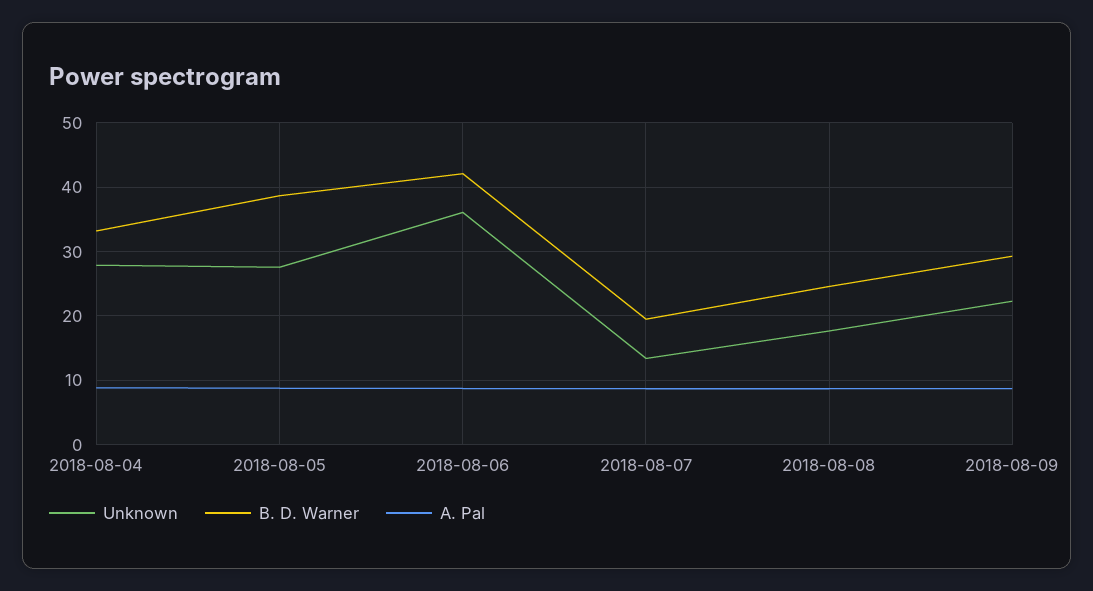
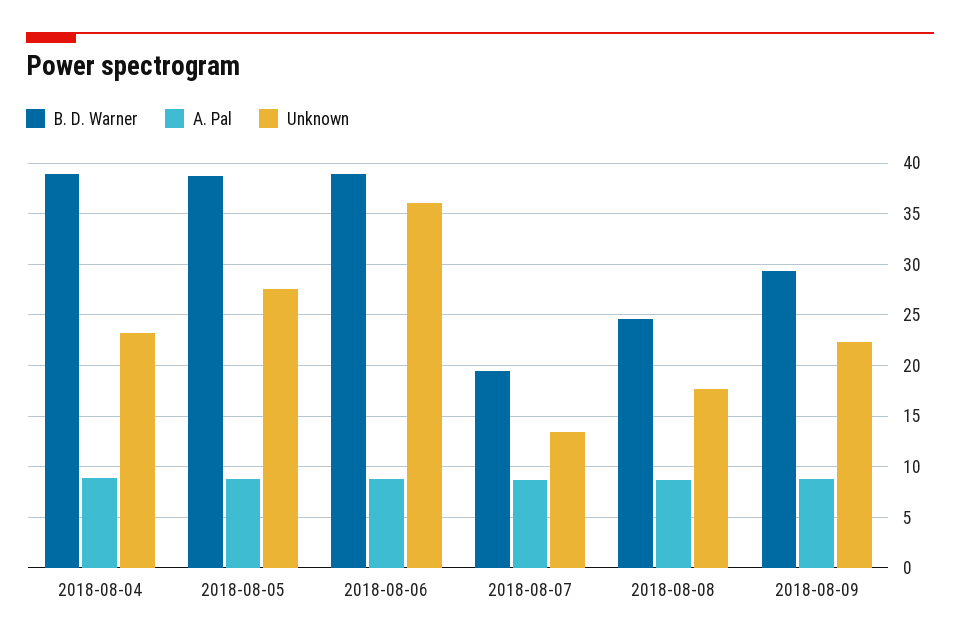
  {
    "Unknown": {
-     "2018-08-04": 28,
+     "2018-08-04": 23,
      "2018-08-05": 28,
      "2018-08-06": 36,
      "2018-08-07": 13,
      "2018-08-08": 18,
      "2018-08-09": 22
    },
    "B. D. Warner": {
-     "2018-08-04": 33,
+     "2018-08-04": 39,
      "2018-08-05": 39,
-     "2018-08-06": 42,
+     "2018-08-06": 39,
      "2018-08-07": 20,
      "2018-08-08": 25,
      "2018-08-09": 29
    },
    "A. Pal": {
      "2018-08-04": 9,
      "2018-08-05": 9,
      "2018-08-06": 9,
      "2018-08-07": 9,
      "2018-08-08": 9,
      "2018-08-09": 9
    }
  }

